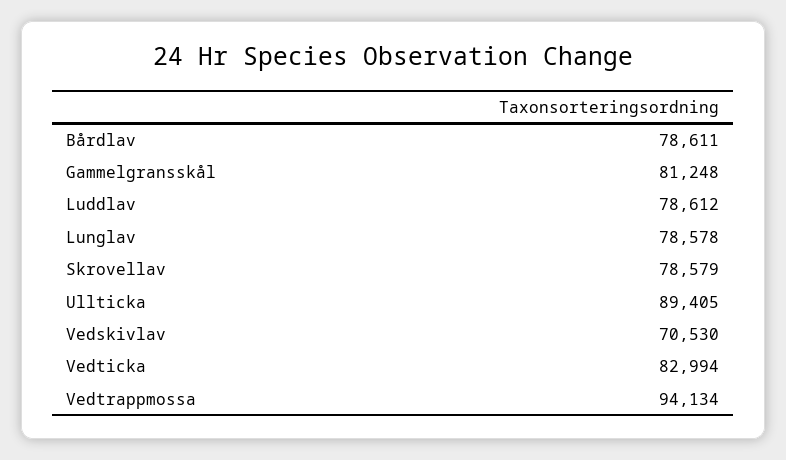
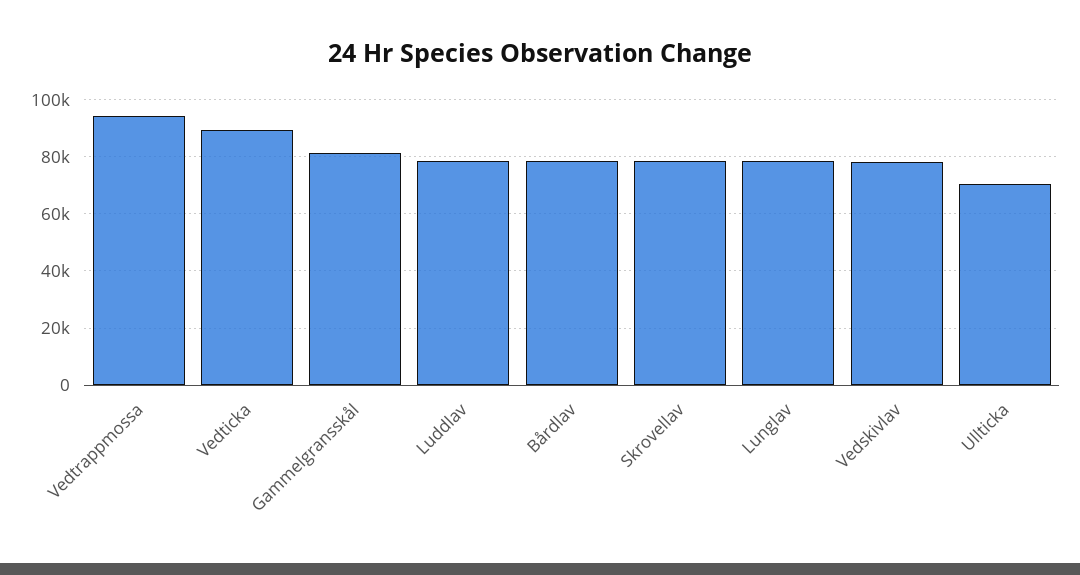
  {
    "Bårdlav": 78611,
    "Gammelgransskål": 81248,
    "Luddlav": 78612,
    "Lunglav": 78578,
    "Skrovellav": 78579,
-   "Ullticka": 89405,
+   "Ullticka": 70000,
-   "Vedskivlav": 70530,
+   "Vedskivlav": 77500,
-   "Vedticka": 82994,
+   "Vedticka": 90000,
    "Vedtrappmossa": 94134
  }

